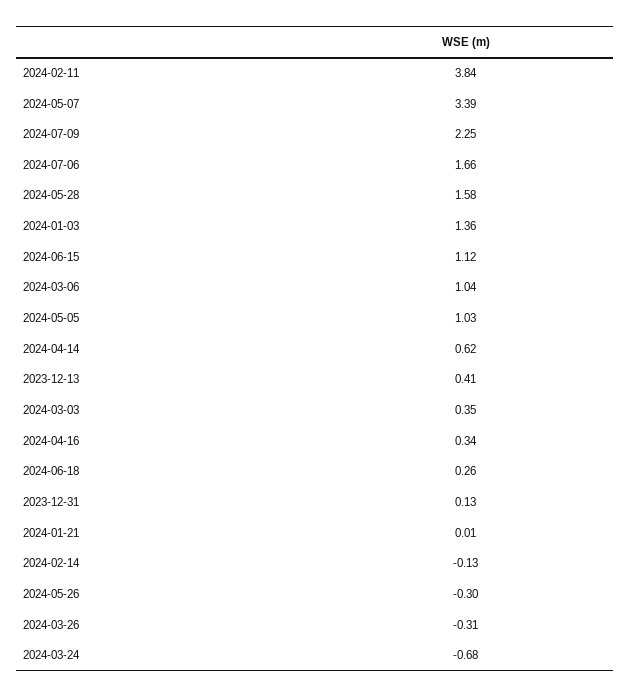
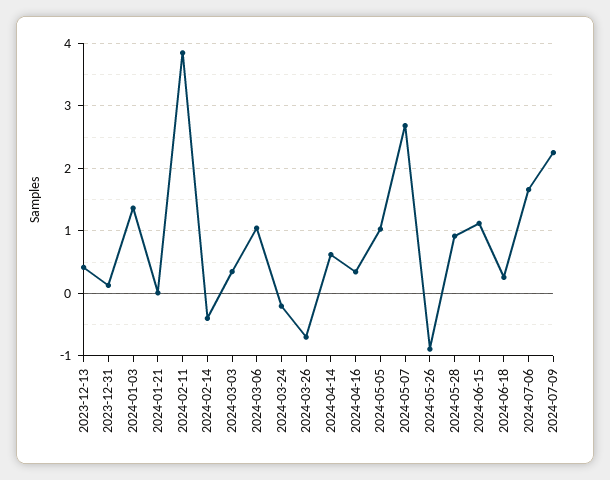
  {
    "2024-02-11": 3.84,
-   "2024-05-07": 3.39,
+   "2024-05-07": 2.7,
    "2024-07-09": 2.25,
    "2024-07-06": 1.66,
-   "2024-05-28": 1.58,
+   "2024-05-28": 0.9,
    "2024-01-03": 1.36,
    "2024-06-15": 1.12,
    "2024-03-06": 1.04,
    "2024-05-05": 1.03,
    "2024-04-14": 0.62,
    "2023-12-13": 0.41,
    "2024-03-03": 0.35,
    "2024-04-16": 0.34,
    "2024-06-18": 0.26,
    "2023-12-31": 0.13,
    "2024-01-21": 0.01,
-   "2024-02-14": -0.13,
+   "2024-02-14": -0.4,
-   "2024-05-26": -0.3,
+   "2024-05-26": -0.9,
-   "2024-03-26": -0.31,
+   "2024-03-26": -0.7,
-   "2024-03-24": -0.68
+   "2024-03-24": -0.2
  }

